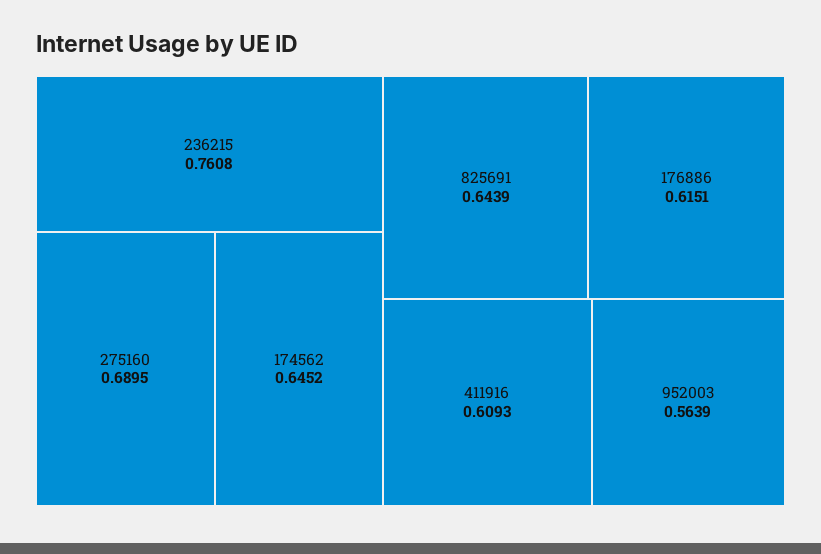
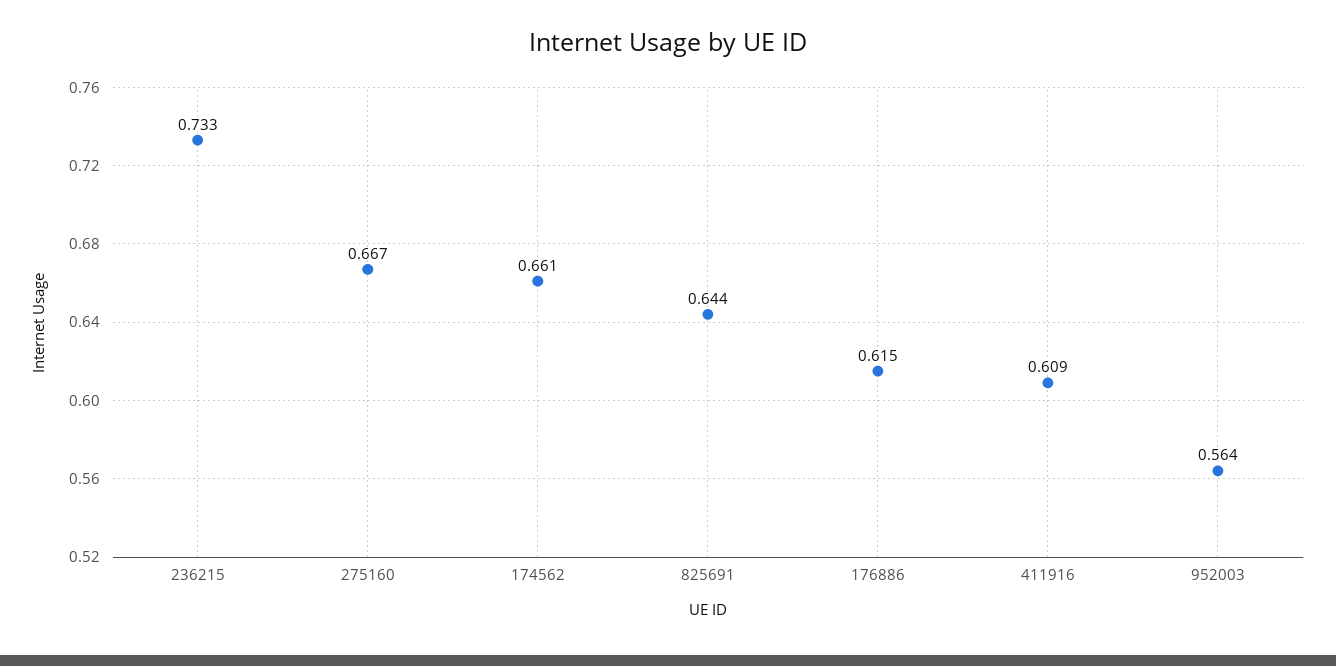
  {
-   "236215": 0.7608,
+   "236215": 0.733,
-   "275160": 0.6895,
+   "275160": 0.667,
-   "174562": 0.6452,
+   "174562": 0.661,
    "825691": 0.6439,
    "176886": 0.6151,
    "411916": 0.6093,
    "952003": 0.5639
  }

